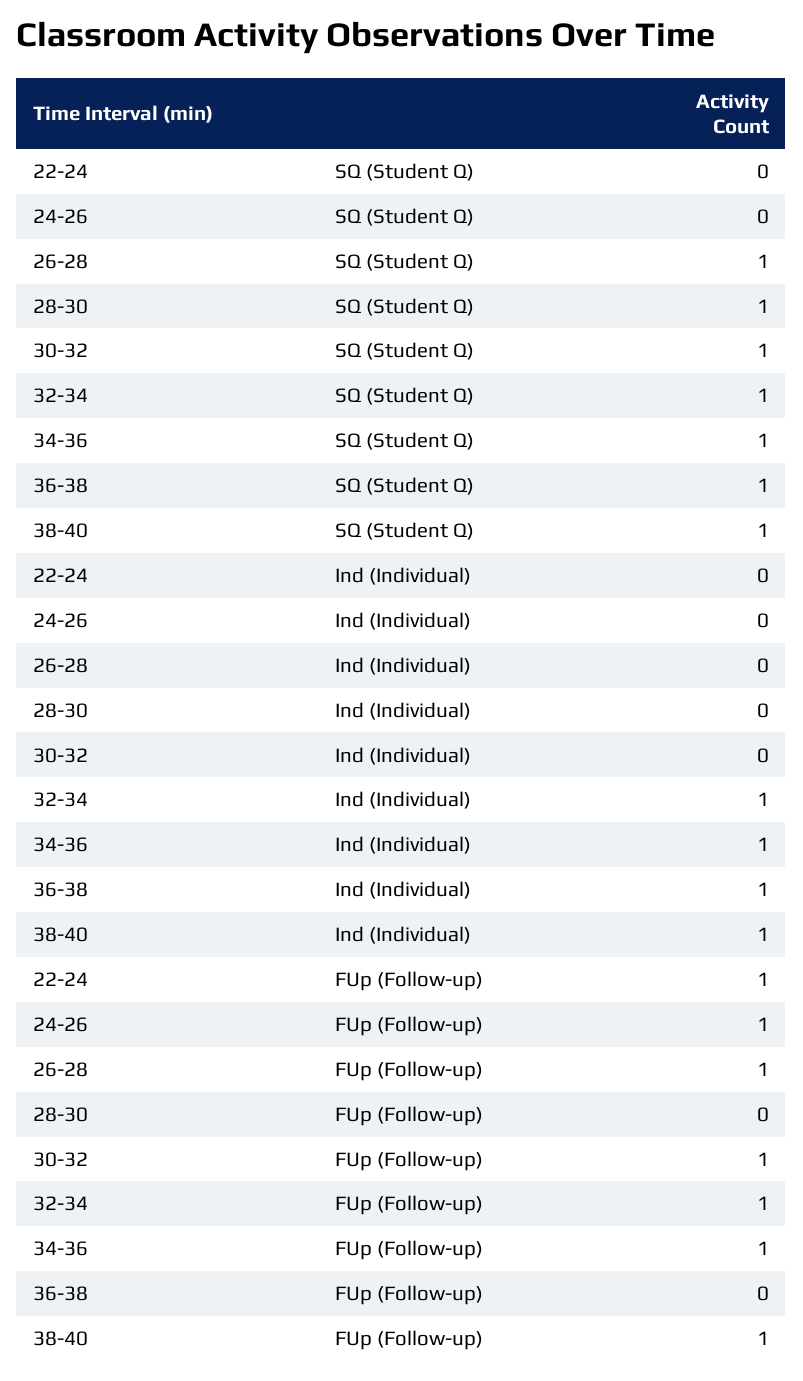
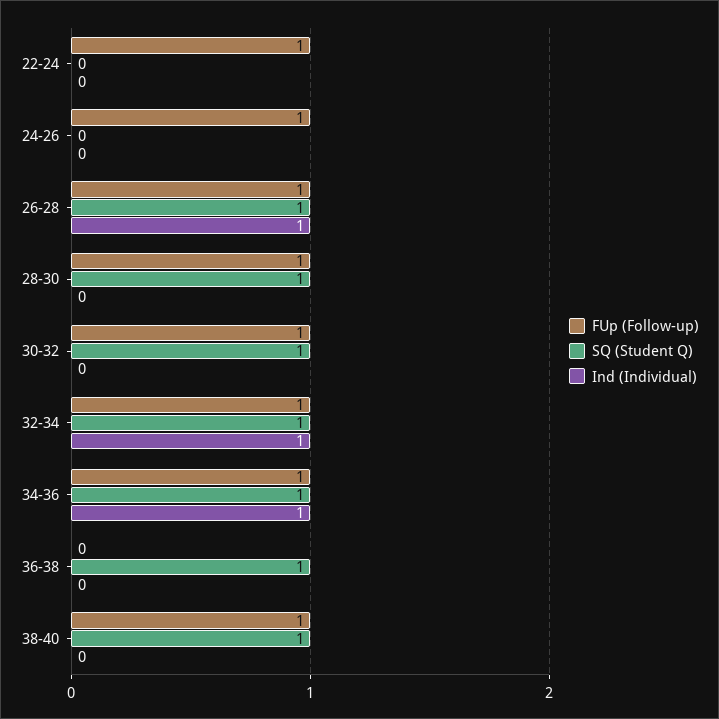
  {
    "SQ (Student Q)": {
      "22-24": 0,
      "24-26": 0,
      "26-28": 1,
      "28-30": 1,
      "30-32": 1,
      "32-34": 1,
      "34-36": 1,
      "36-38": 1,
      "38-40": 1
    },
    "Ind (Individual)": {
      "22-24": 0,
      "24-26": 0,
-     "26-28": 0,
+     "26-28": 1,
      "28-30": 0,
      "30-32": 0,
      "32-34": 1,
      "34-36": 1,
-     "36-38": 1,
+     "36-38": 0,
-     "38-40": 1
+     "38-40": 0
    },
    "FUp (Follow-up)": {
      "22-24": 1,
      "24-26": 1,
      "26-28": 1,
-     "28-30": 0,
+     "28-30": 1,
      "30-32": 1,
      "32-34": 1,
      "34-36": 1,
      "36-38": 0,
      "38-40": 1
    }
  }

